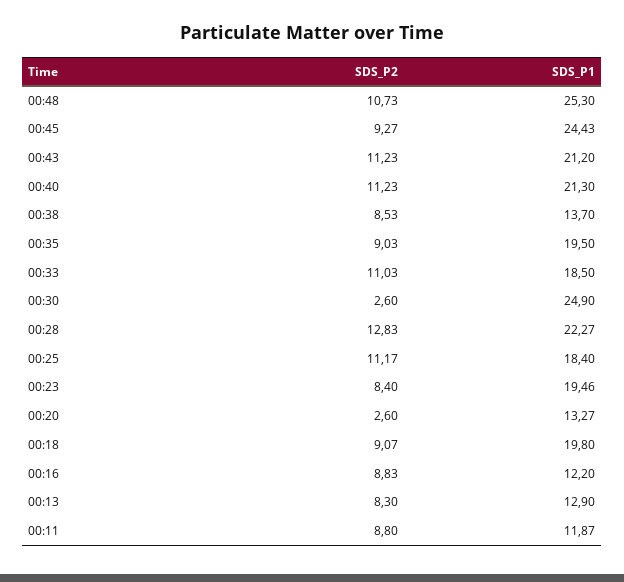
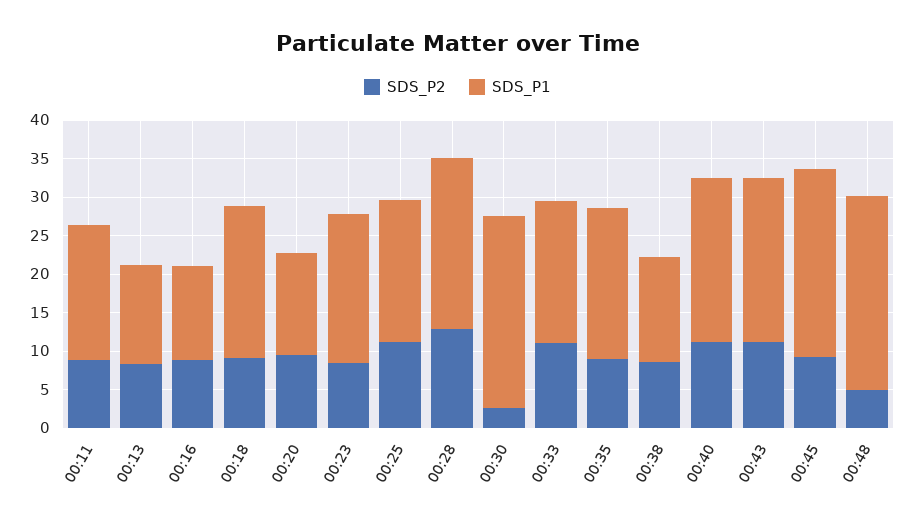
  {
    "SDS_P2": {
-     "00:48": 10.73,
+     "00:48": 5,
      "00:45": 9.27,
      "00:43": 11.23,
      "00:40": 11.23,
      "00:38": 8.53,
      "00:35": 9.03,
      "00:33": 11.03,
      "00:30": 2.6,
      "00:28": 12.83,
      "00:25": 11.17,
      "00:23": 8.4,
-     "00:20": 2.6,
+     "00:20": 10,
      "00:18": 9.07,
      "00:16": 8.83,
      "00:13": 8.3,
      "00:11": 8.8
    },
    "SDS_P1": {
      "00:48": 25.3,
      "00:45": 24.43,
      "00:43": 21.2,
      "00:40": 21.3,
      "00:38": 13.7,
      "00:35": 19.5,
      "00:33": 18.5,
      "00:30": 24.9,
      "00:28": 22.27,
      "00:25": 18.4,
      "00:23": 19.46,
      "00:20": 13.27,
      "00:18": 19.8,
      "00:16": 12.2,
      "00:13": 12.9,
-     "00:11": 11.87
+     "00:11": 17.5
    }
  }

